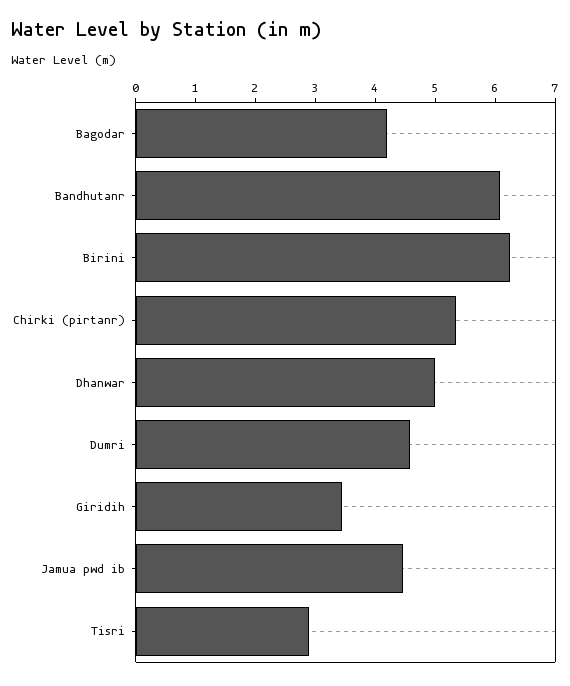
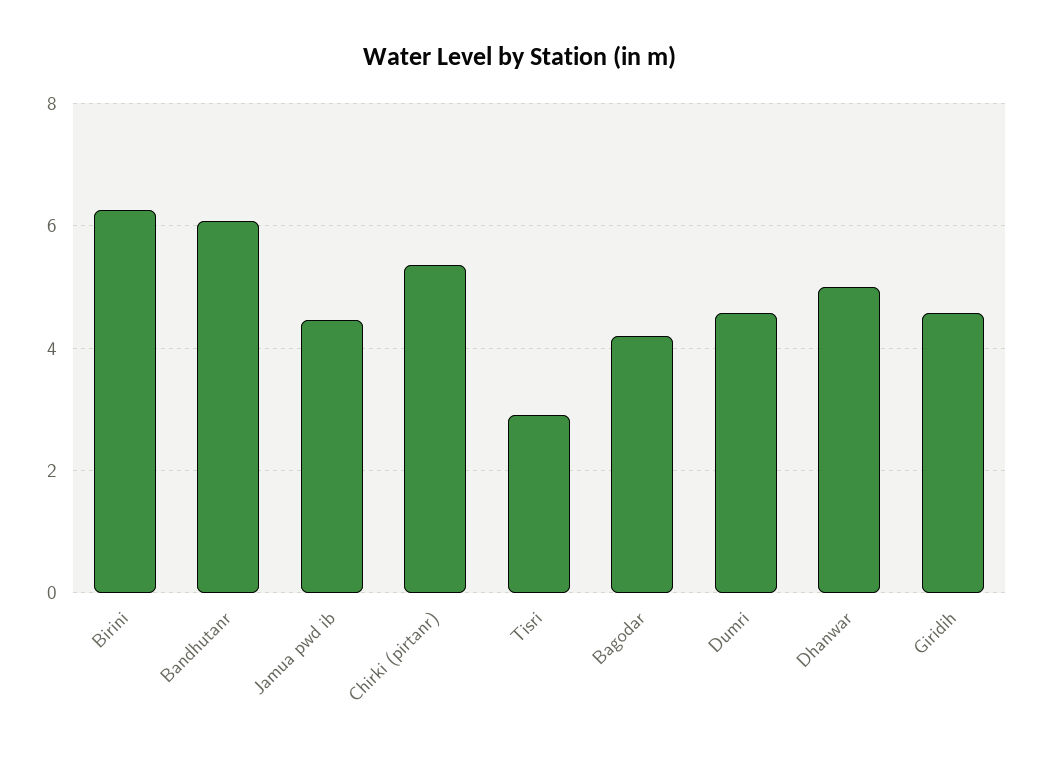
  {
    "Bagodar": 4.2,
    "Bandhutanr": 6,
    "Birini": 6.2,
    "Chirki (pirtanr)": 5.4,
    "Dhanwar": 5,
    "Dumri": 4.6,
-   "Giridih": 3.4,
+   "Giridih": 4.6,
    "Jamua pwd ib": 4.4,
    "Tisri": 3
  }

